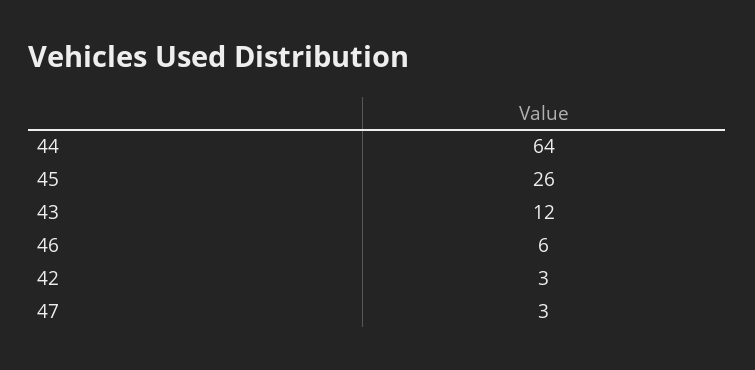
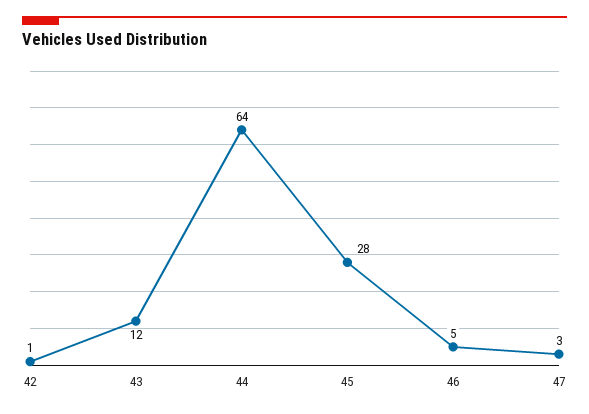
  {
    "44": 64,
-   "45": 26,
+   "45": 28,
    "43": 12,
-   "46": 6,
+   "46": 5,
-   "42": 3,
+   "42": 1,
    "47": 3
  }

